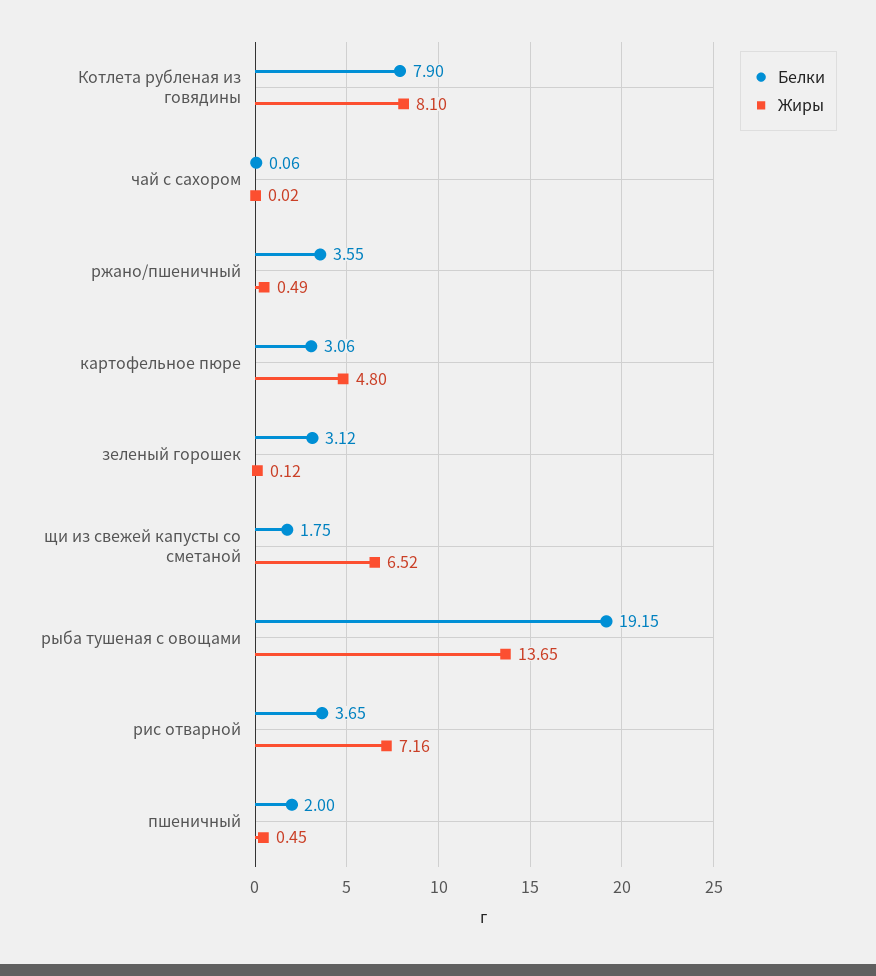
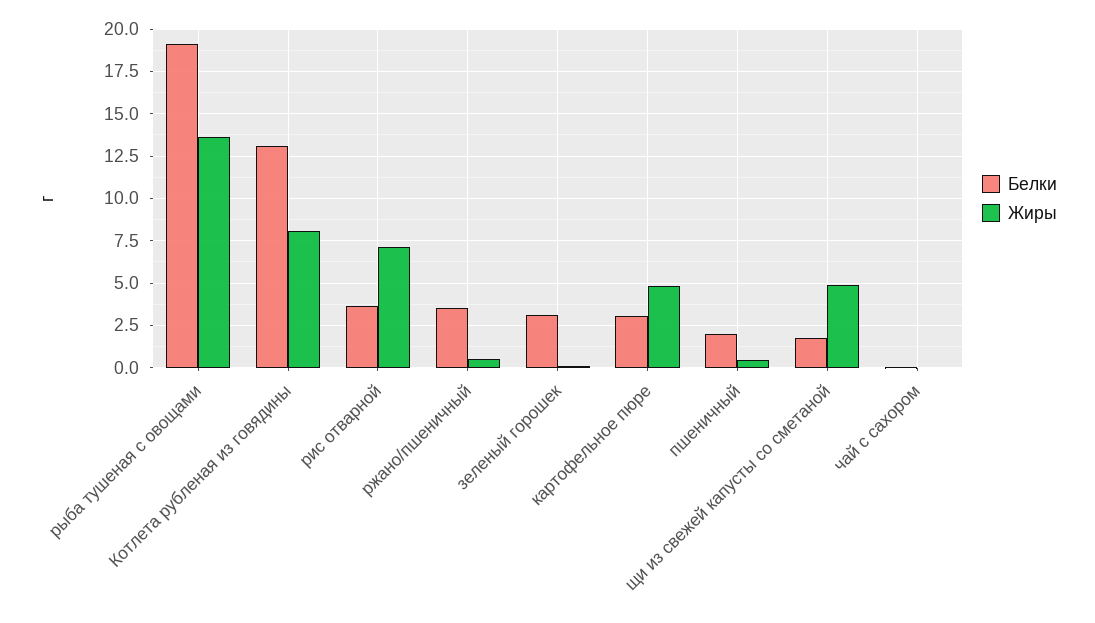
  {
    "Белки": {
-     "Котлета рубленая из говядины": 7.9,
+     "Котлета рубленая из говядины": 13,
      "чай с сахором": 0.06,
      "ржано/пшеничный": 3.55,
      "картофельное пюре": 3.06,
      "зеленый горошек": 3.12,
      "щи из свежей капусты со сметаной": 1.75,
      "рыба тушеная с овощами": 19.15,
      "рис отварной": 3.65,
      "пшеничный": 2
    },
    "Жиры": {
      "Котлета рубленая из говядины": 8.1,
      "чай с сахором": 0.02,
      "ржано/пшеничный": 0.49,
      "картофельное пюре": 4.8,
      "зеленый горошек": 0.12,
-     "щи из свежей капусты со сметаной": 6.52,
+     "щи из свежей капусты со сметаной": 5,
      "рыба тушеная с овощами": 13.65,
      "рис отварной": 7.16,
      "пшеничный": 0.45
    }
  }

